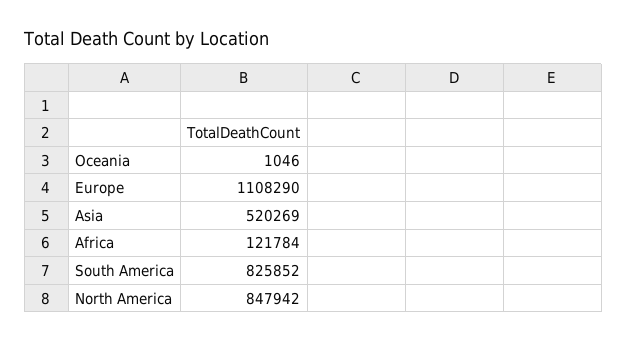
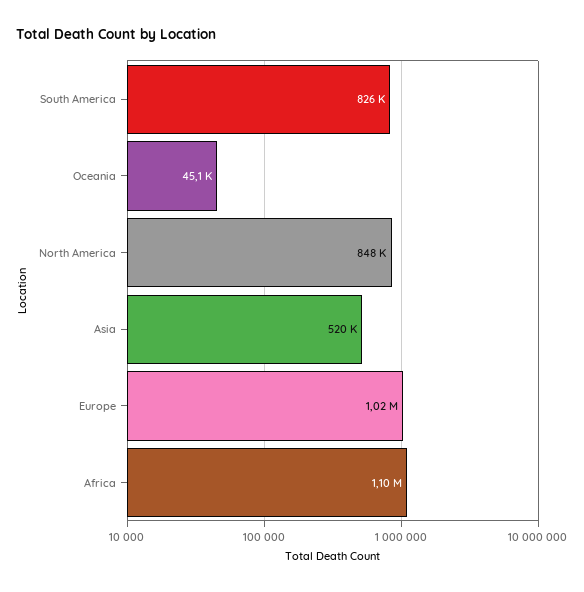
  {
-   "Oceania": 1046,
+   "Oceania": 45100,
-   "Europe": 1108290,
+   "Europe": 1020000,
    "Asia": 520269,
-   "Africa": 121784,
+   "Africa": 1100000,
    "South America": 825852,
    "North America": 847942
  }

